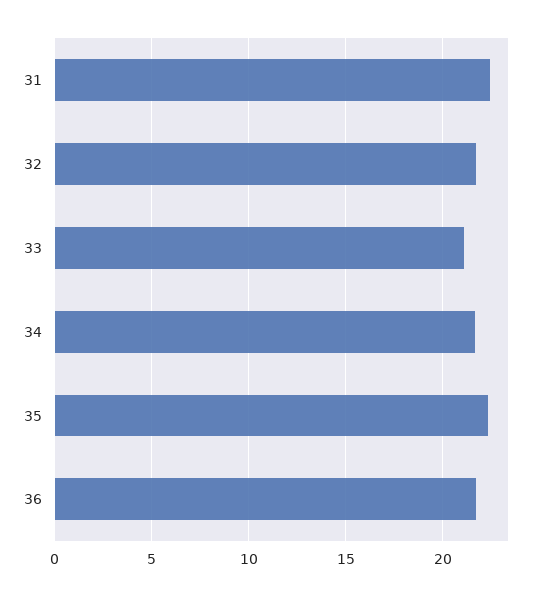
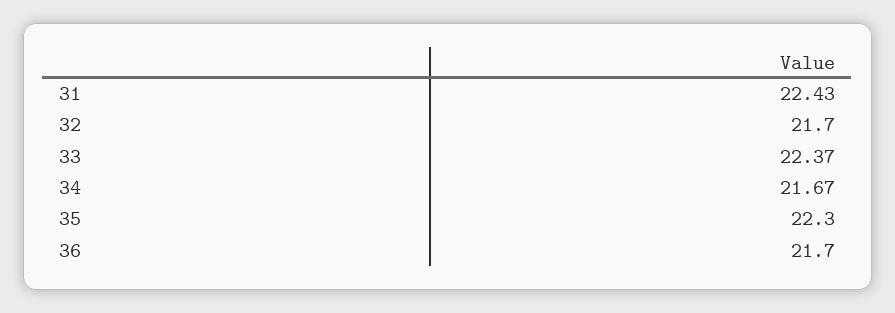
  {
    "31": 22.43,
    "32": 21.7,
-   "33": 21,
+   "33": 22.37,
    "34": 21.67,
    "35": 22.3,
    "36": 21.7
  }

